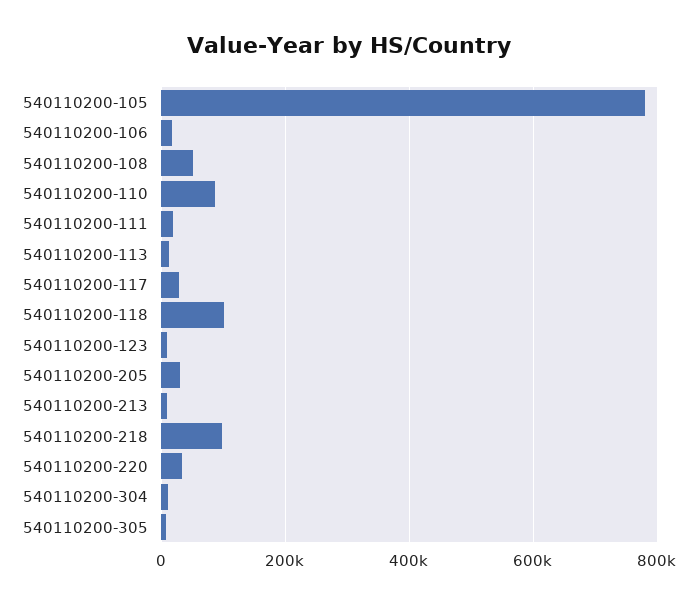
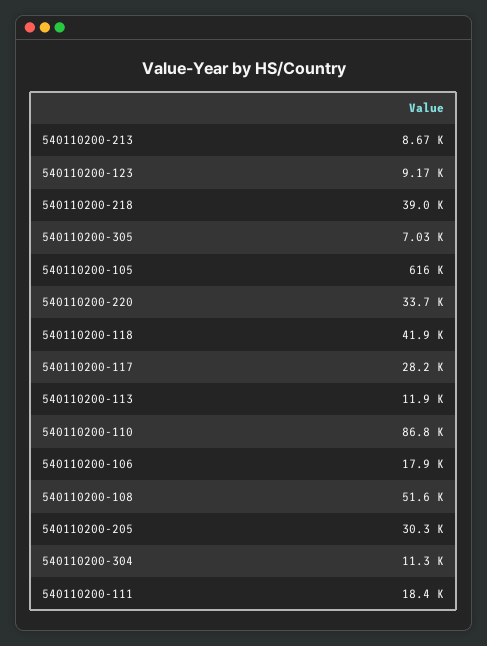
  {
-   "540110200-105": 780000,
+   "540110200-105": 616000,
    "540110200-106": 17900,
    "540110200-108": 51600,
    "540110200-110": 86800,
    "540110200-111": 18400,
    "540110200-113": 11900,
    "540110200-117": 28200,
-   "540110200-118": 100000,
+   "540110200-118": 41900,
    "540110200-123": 9170,
    "540110200-205": 30300,
    "540110200-213": 8670,
-   "540110200-218": 100000,
+   "540110200-218": 39000,
    "540110200-220": 33700,
    "540110200-304": 11300,
    "540110200-305": 7030
  }

